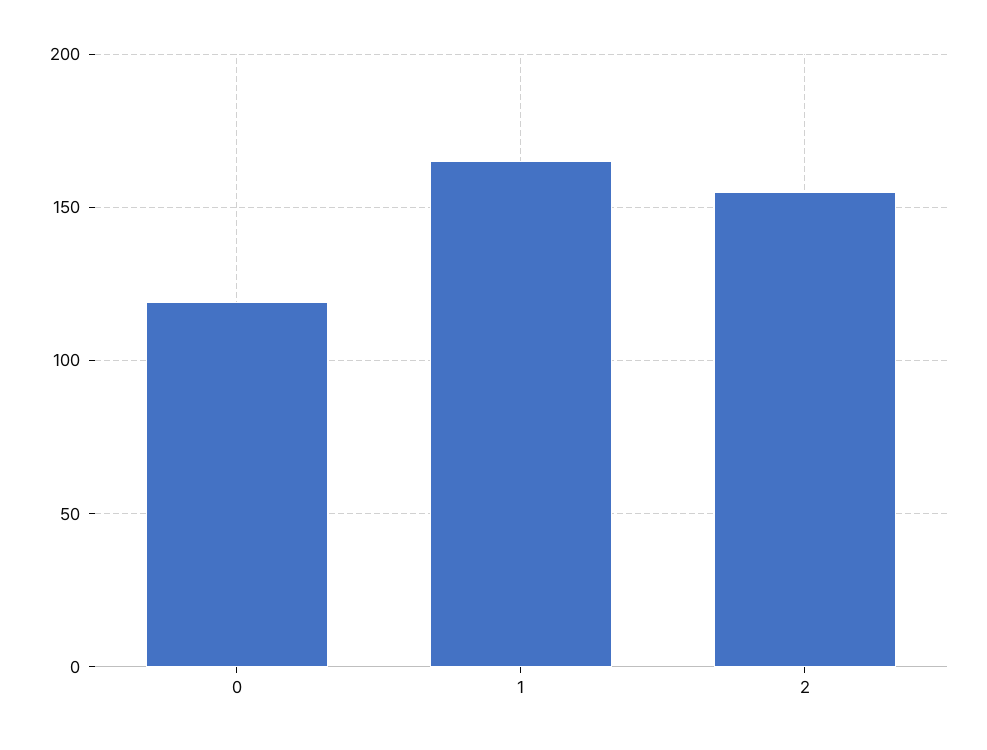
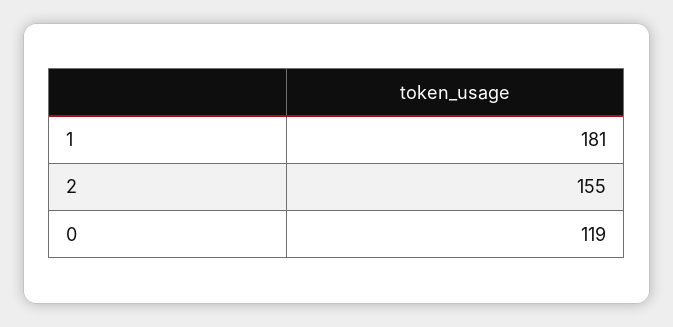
  {
    "0": 119,
-   "1": 165,
+   "1": 181,
    "2": 155
  }

